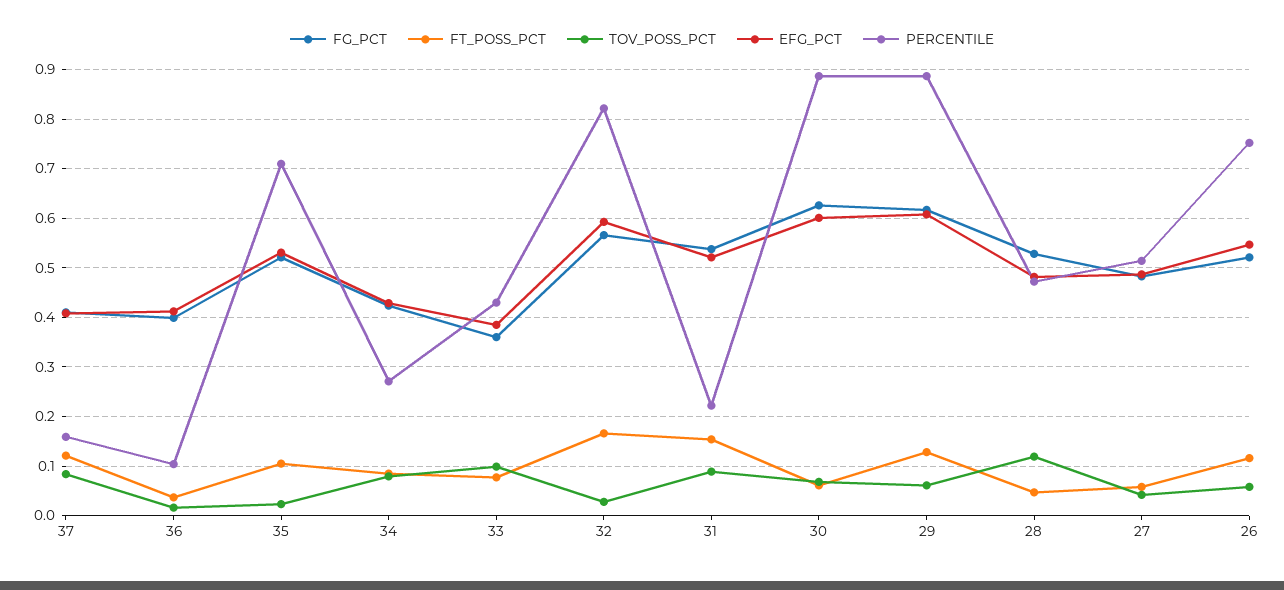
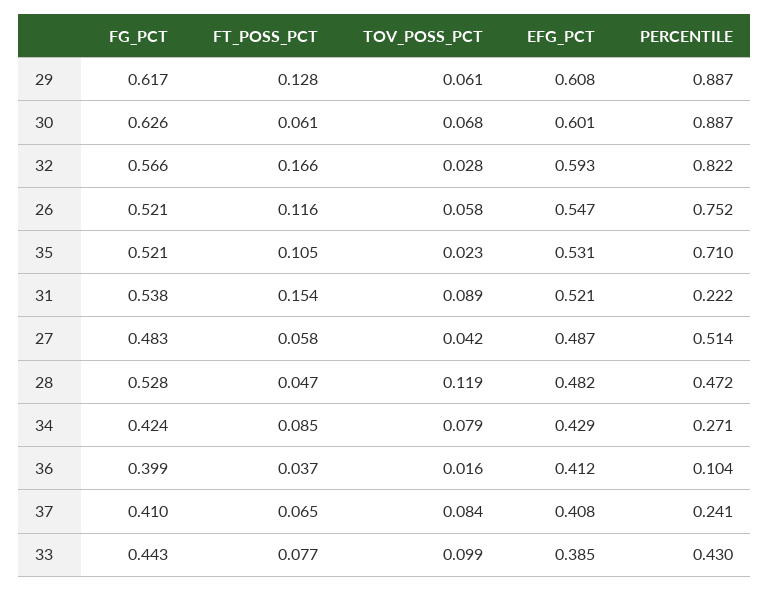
  {
    "FG_PCT": {
      "37": 0.41,
      "36": 0.399,
      "35": 0.521,
      "34": 0.424,
-     "33": 0.36,
+     "33": 0.443,
      "32": 0.566,
      "31": 0.538,
      "30": 0.626,
      "29": 0.617,
      "28": 0.528,
      "27": 0.483,
      "26": 0.521
    },
    "FT_POSS_PCT": {
-     "37": 0.12,
+     "37": 0.065,
      "36": 0.037,
      "35": 0.105,
      "34": 0.085,
      "33": 0.077,
      "32": 0.166,
      "31": 0.154,
      "30": 0.061,
      "29": 0.128,
      "28": 0.047,
      "27": 0.058,
      "26": 0.116
    },
    "TOV_POSS_PCT": {
      "37": 0.084,
      "36": 0.016,
      "35": 0.023,
      "34": 0.079,
      "33": 0.099,
      "32": 0.028,
      "31": 0.089,
      "30": 0.068,
      "29": 0.061,
      "28": 0.119,
      "27": 0.042,
      "26": 0.058
    },
    "EFG_PCT": {
      "37": 0.408,
      "36": 0.412,
      "35": 0.531,
      "34": 0.429,
      "33": 0.385,
      "32": 0.593,
      "31": 0.521,
      "30": 0.601,
      "29": 0.608,
      "28": 0.482,
      "27": 0.487,
      "26": 0.547
    },
    "PERCENTILE": {
-     "37": 0.16,
+     "37": 0.241,
      "36": 0.104,
      "35": 0.71,
      "34": 0.271,
      "33": 0.43,
      "32": 0.822,
      "31": 0.222,
      "30": 0.887,
      "29": 0.887,
      "28": 0.472,
      "27": 0.514,
      "26": 0.752
    }
  }

